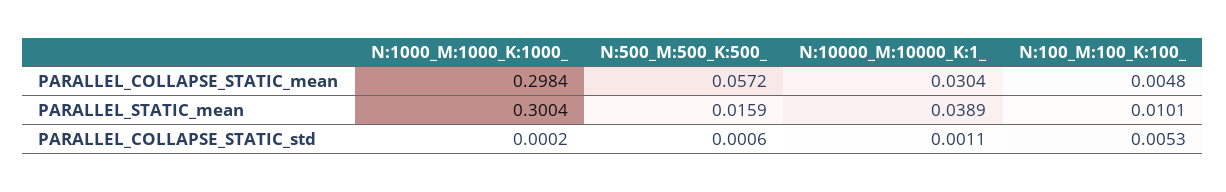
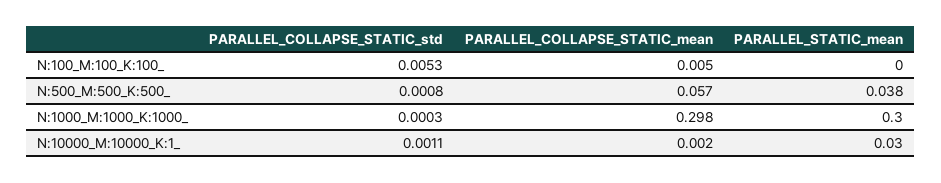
  {
    "N:1000_M:1000_K:1000_": {
      "PARALLEL_COLLAPSE_STATIC_mean": 0.2984,
      "PARALLEL_STATIC_mean": 0.3004,
-     "PARALLEL_COLLAPSE_STATIC_std": 0.0002
+     "PARALLEL_COLLAPSE_STATIC_std": 0.0003
    },
    "N:500_M:500_K:500_": {
      "PARALLEL_COLLAPSE_STATIC_mean": 0.0572,
-     "PARALLEL_STATIC_mean": 0.0159,
+     "PARALLEL_STATIC_mean": 0.038,
-     "PARALLEL_COLLAPSE_STATIC_std": 0.0006
+     "PARALLEL_COLLAPSE_STATIC_std": 0.0008
    },
    "N:10000_M:10000_K:1_": {
-     "PARALLEL_COLLAPSE_STATIC_mean": 0.0304,
+     "PARALLEL_COLLAPSE_STATIC_mean": 0.002,
-     "PARALLEL_STATIC_mean": 0.0389,
+     "PARALLEL_STATIC_mean": 0.03,
      "PARALLEL_COLLAPSE_STATIC_std": 0.0011
    },
    "N:100_M:100_K:100_": {
      "PARALLEL_COLLAPSE_STATIC_mean": 0.0048,
-     "PARALLEL_STATIC_mean": 0.0101,
+     "PARALLEL_STATIC_mean": 0,
      "PARALLEL_COLLAPSE_STATIC_std": 0.0053
    }
  }

